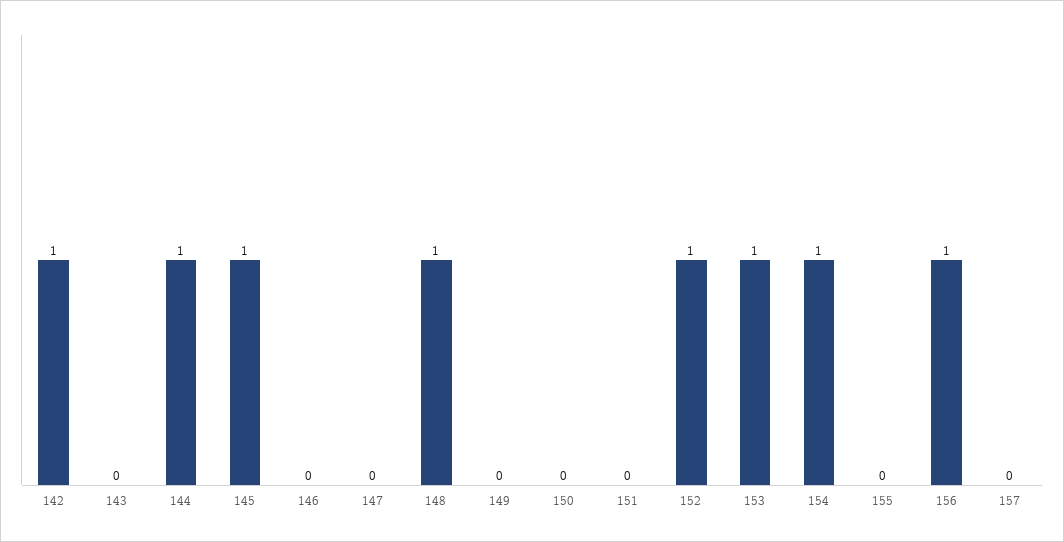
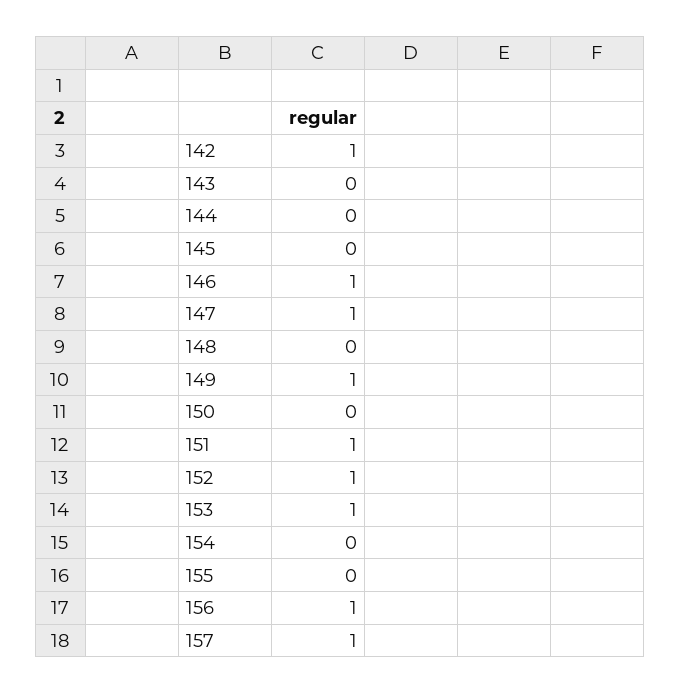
  {
    "142": 1,
    "143": 0,
-   "144": 1,
+   "144": 0,
-   "145": 1,
+   "145": 0,
-   "146": 0,
+   "146": 1,
-   "147": 0,
+   "147": 1,
-   "148": 1,
+   "148": 0,
-   "149": 0,
+   "149": 1,
    "150": 0,
-   "151": 0,
+   "151": 1,
    "152": 1,
    "153": 1,
-   "154": 1,
+   "154": 0,
    "155": 0,
    "156": 1,
-   "157": 0
+   "157": 1
  }

